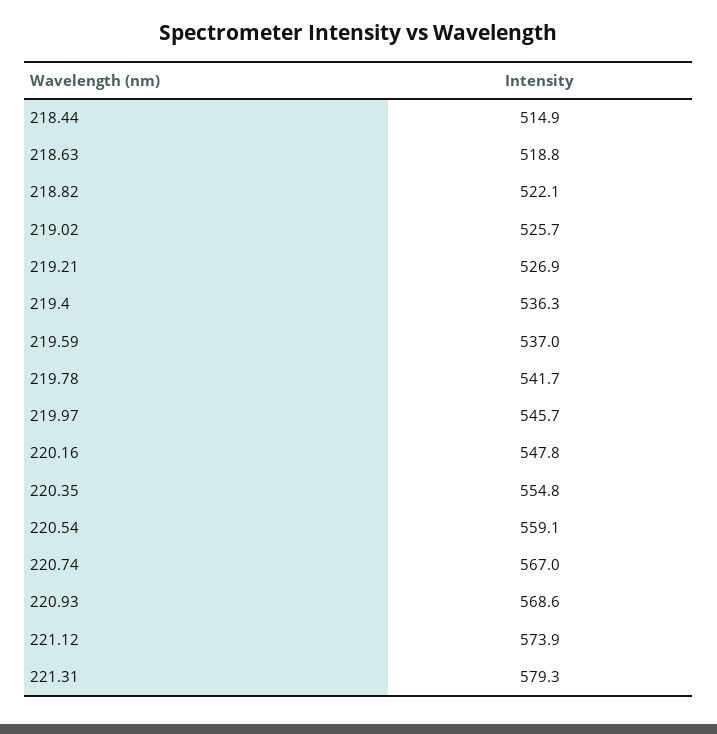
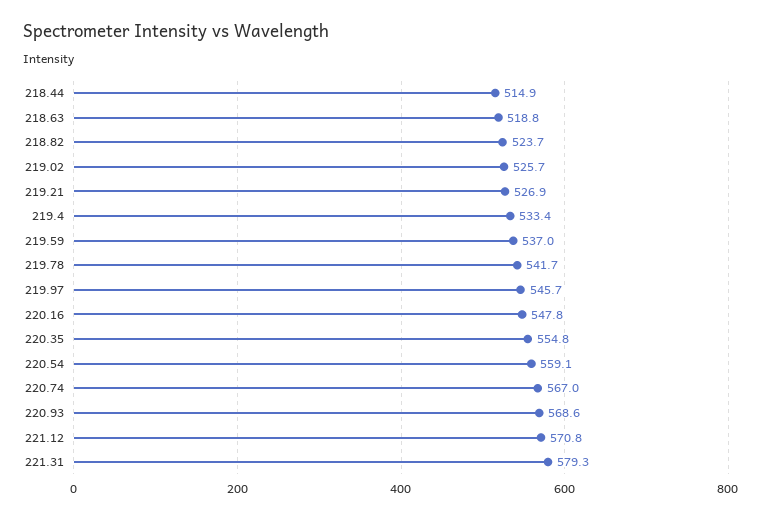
  {
    "218.44": 514.9,
    "218.63": 518.8,
-   "218.82": 522.1,
+   "218.82": 523.7,
    "219.02": 525.7,
    "219.21": 526.9,
-   "219.4": 536.3,
+   "219.4": 533.4,
    "219.59": 537,
    "219.78": 541.7,
    "219.97": 545.7,
    "220.16": 547.8,
    "220.35": 554.8,
    "220.54": 559.1,
    "220.74": 567,
    "220.93": 568.6,
-   "221.12": 573.9,
+   "221.12": 570.8,
    "221.31": 579.3
  }

